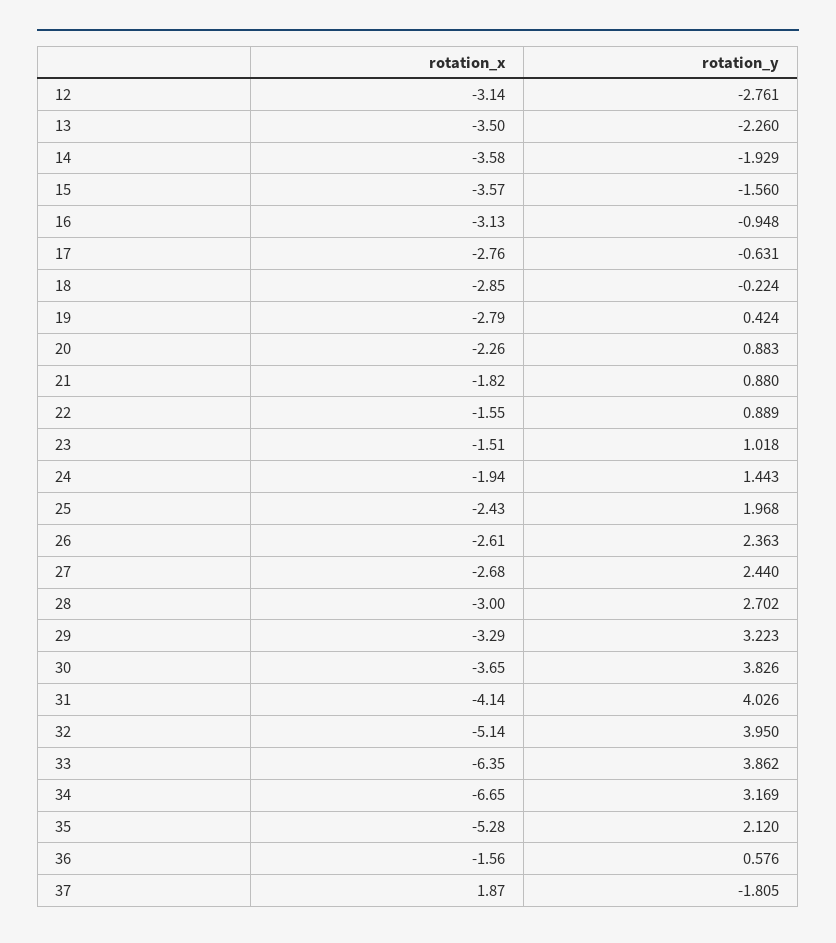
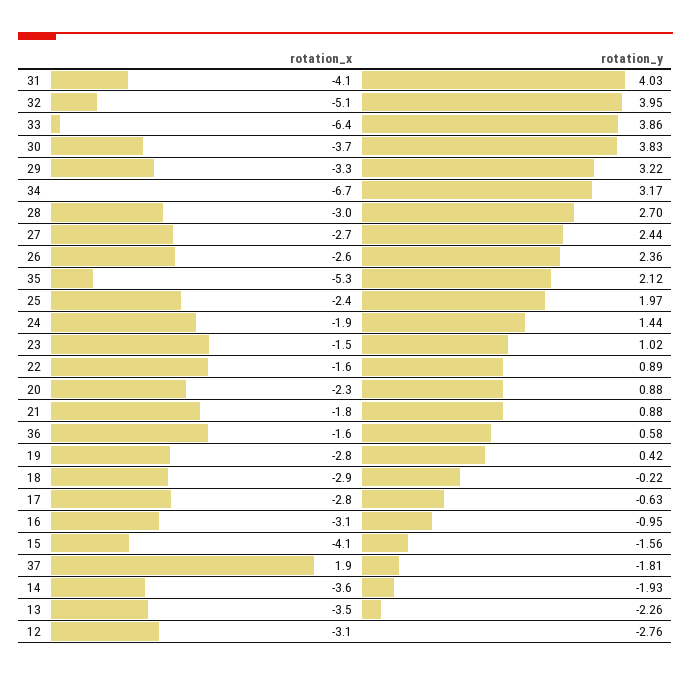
  {
    "rotation_x": {
      "12": -3.14,
      "13": -3.5,
      "14": -3.58,
-     "15": -3.57,
+     "15": -4.1,
      "16": -3.13,
      "17": -2.76,
      "18": -2.85,
      "19": -2.79,
      "20": -2.26,
      "21": -1.82,
      "22": -1.55,
      "23": -1.51,
      "24": -1.94,
      "25": -2.43,
      "26": -2.61,
      "27": -2.68,
      "28": -3,
      "29": -3.29,
      "30": -3.65,
      "31": -4.14,
      "32": -5.14,
      "33": -6.35,
      "34": -6.65,
      "35": -5.28,
      "36": -1.56,
      "37": 1.87
    },
    "rotation_y": {
      "12": -2.761,
      "13": -2.26,
      "14": -1.929,
      "15": -1.56,
      "16": -0.948,
      "17": -0.631,
      "18": -0.224,
      "19": 0.424,
      "20": 0.883,
      "21": 0.88,
      "22": 0.889,
      "23": 1.018,
      "24": 1.443,
      "25": 1.968,
      "26": 2.363,
      "27": 2.44,
      "28": 2.702,
      "29": 3.223,
      "30": 3.826,
      "31": 4.026,
      "32": 3.95,
      "33": 3.862,
      "34": 3.169,
      "35": 2.12,
      "36": 0.576,
      "37": -1.805
    }
  }

